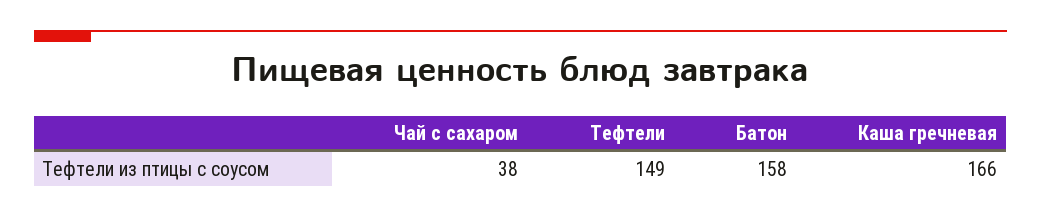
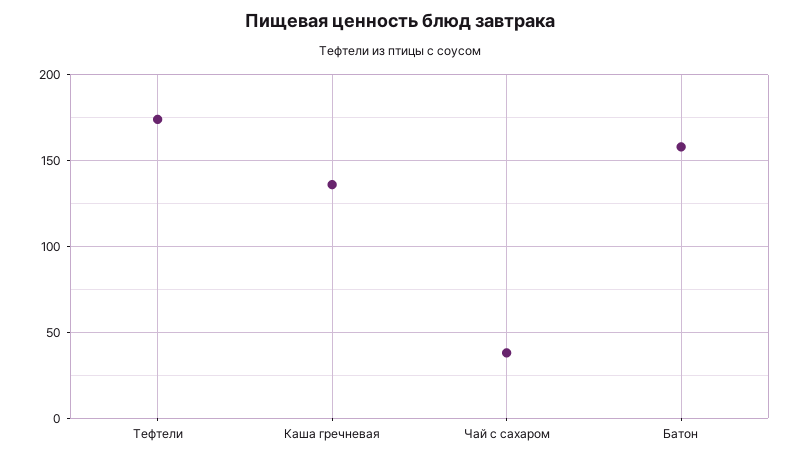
  {
    "Чай с сахаром": 38,
-   "Тефтели": 149,
+   "Тефтели": 175,
    "Батон": 158,
-   "Каша гречневая": 166
+   "Каша гречневая": 135
  }

